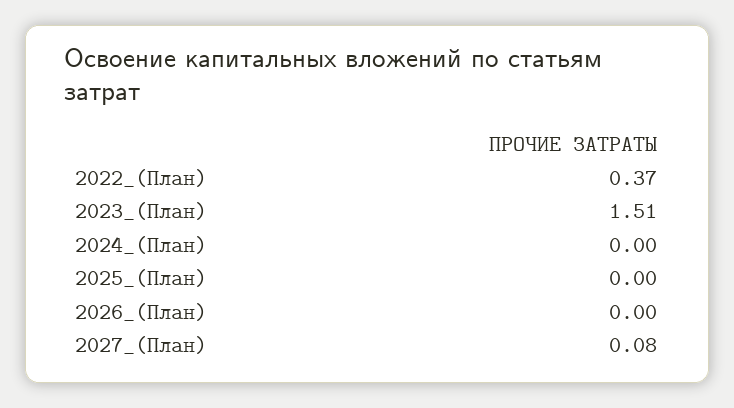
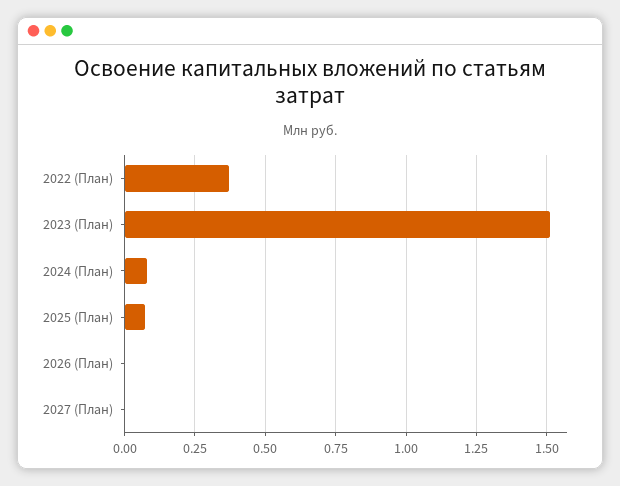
  {
    "2022_(План)": 0.37,
    "2023_(План)": 1.51,
-   "2024_(План)": 0,
+   "2024_(План)": 0.075,
-   "2025_(План)": 0,
+   "2025_(План)": 0.075,
    "2026_(План)": 0,
-   "2027_(План)": 0.08
+   "2027_(План)": 0
  }

